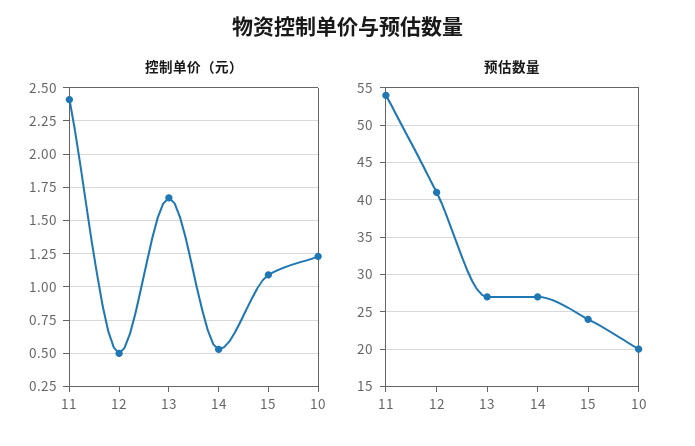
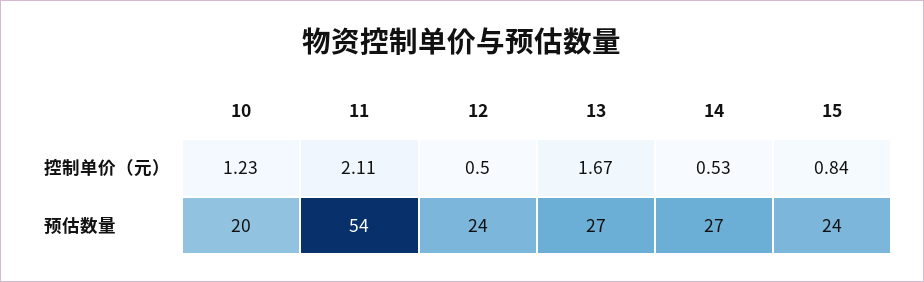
  {
    "控制单价（元）": {
-     "11": 2.4,
+     "11": 2.11,
      "12": 0.5,
      "13": 1.67,
      "14": 0.53,
-     "15": 1.1,
+     "15": 0.84,
      "10": 1.23
    },
    "预估数量": {
      "11": 54,
-     "12": 41,
+     "12": 24,
      "13": 27,
      "14": 27,
      "15": 24,
      "10": 20
    }
  }

